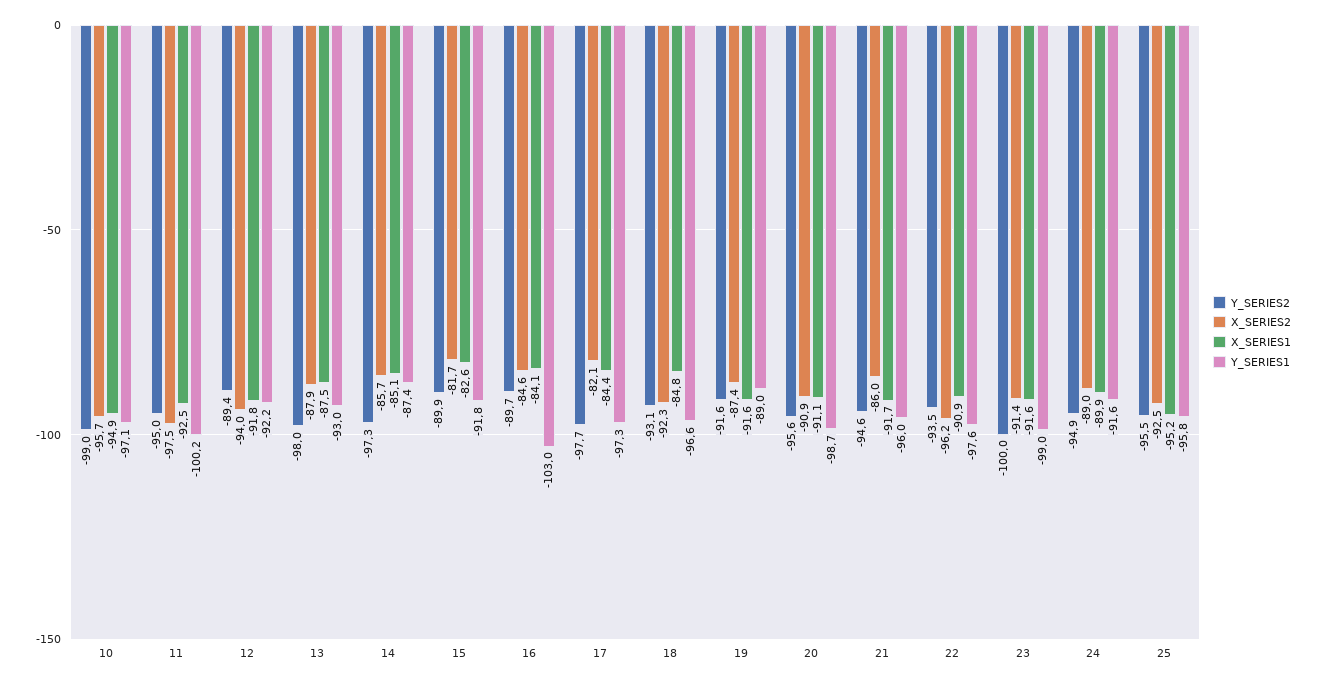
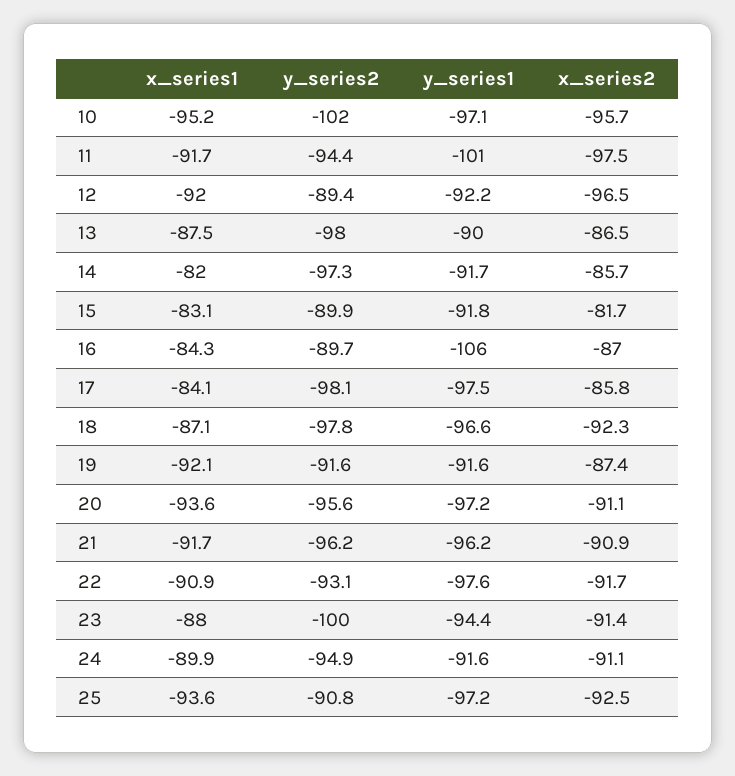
  {
    "Y_SERIES2": {
-     "10": -99,
+     "10": -102,
-     "11": -95,
+     "11": -94.4,
      "12": -89.4,
      "13": -98,
      "14": -97.3,
      "15": -89.9,
      "16": -89.7,
-     "17": -97.7,
+     "17": -98.1,
-     "18": -93.1,
+     "18": -97.8,
      "19": -91.6,
      "20": -95.6,
-     "21": -94.6,
+     "21": -96.2,
-     "22": -93.5,
+     "22": -93.1,
      "23": -100,
      "24": -94.9,
-     "25": -95.5
+     "25": -90.8
    },
    "X_SERIES2": {
      "10": -95.7,
      "11": -97.5,
-     "12": -94,
+     "12": -96.5,
-     "13": -87.9,
+     "13": -86.5,
      "14": -85.7,
      "15": -81.7,
-     "16": -84.6,
+     "16": -87,
-     "17": -82.1,
+     "17": -85.8,
      "18": -92.3,
      "19": -87.4,
-     "20": -90.9,
+     "20": -91.1,
-     "21": -86,
+     "21": -90.9,
-     "22": -96.2,
+     "22": -91.7,
      "23": -91.4,
-     "24": -89,
+     "24": -91.1,
      "25": -92.5
    },
    "X_SERIES1": {
-     "10": -94.9,
+     "10": -95.2,
-     "11": -92.5,
+     "11": -91.7,
-     "12": -91.8,
+     "12": -92,
      "13": -87.5,
-     "14": -85.1,
+     "14": -82,
-     "15": -82.6,
+     "15": -83.1,
-     "16": -84.1,
+     "16": -84.3,
-     "17": -84.4,
+     "17": -84.1,
-     "18": -84.8,
+     "18": -87.1,
-     "19": -91.6,
+     "19": -92.1,
-     "20": -91.1,
+     "20": -93.6,
      "21": -91.7,
      "22": -90.9,
-     "23": -91.6,
+     "23": -88,
      "24": -89.9,
-     "25": -95.2
+     "25": -93.6
    },
    "Y_SERIES1": {
      "10": -97.1,
-     "11": -100.2,
+     "11": -101,
      "12": -92.2,
-     "13": -93,
+     "13": -90,
-     "14": -87.4,
+     "14": -91.7,
      "15": -91.8,
-     "16": -103,
+     "16": -106,
-     "17": -97.3,
+     "17": -97.5,
      "18": -96.6,
-     "19": -89,
+     "19": -91.6,
-     "20": -98.7,
+     "20": -97.2,
-     "21": -96,
+     "21": -96.2,
      "22": -97.6,
-     "23": -99,
+     "23": -94.4,
      "24": -91.6,
-     "25": -95.8
+     "25": -97.2
    }
  }

